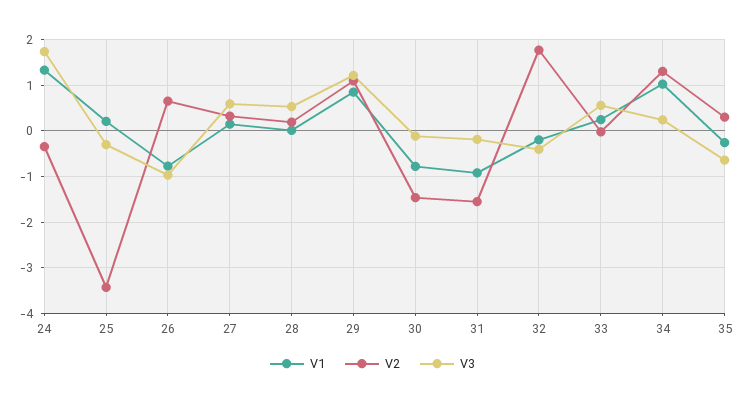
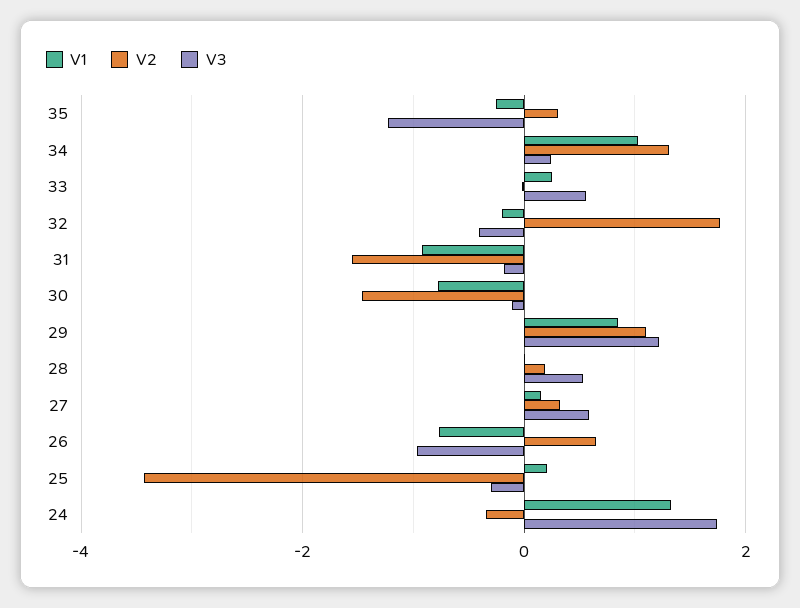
  {
    "V1": {
      "24": 1.4,
      "25": 0.2,
      "26": -0.8,
      "27": 0.2,
      "28": 0,
      "29": 0.8,
      "30": -0.8,
      "31": -1,
      "32": -0.2,
      "33": 0.2,
      "34": 1,
      "35": -0.2
    },
    "V2": {
      "24": -0.4,
      "25": -3.4,
      "26": 0.6,
      "27": 0.4,
      "28": 0.2,
      "29": 1,
      "30": -1.4,
      "31": -1.6,
      "32": 1.8,
      "33": 0,
      "34": 1.4,
      "35": 0.4
    },
    "V3": {
      "24": 1.8,
      "25": -0.4,
      "26": -1,
      "27": 0.6,
      "28": 0.6,
      "29": 1.2,
      "30": -0.2,
      "31": -0.2,
      "32": -0.4,
      "33": 0.6,
      "34": 0.2,
-     "35": -0.6
+     "35": -1.2
    }
  }

